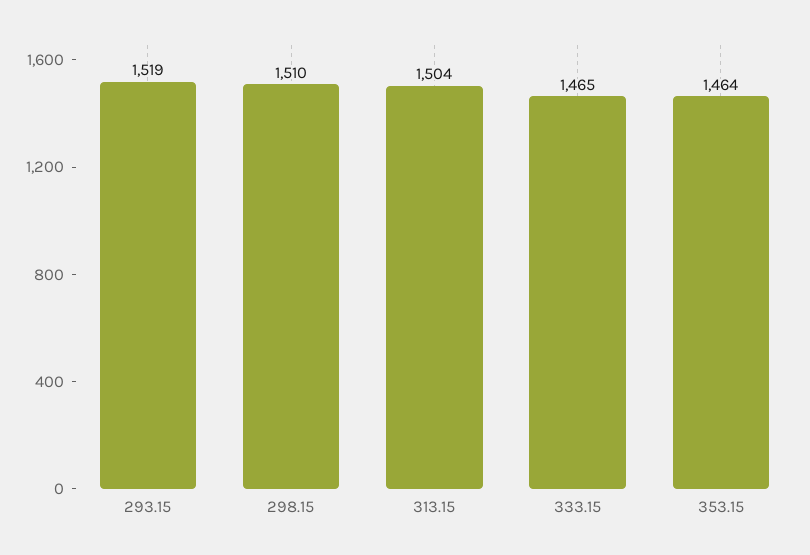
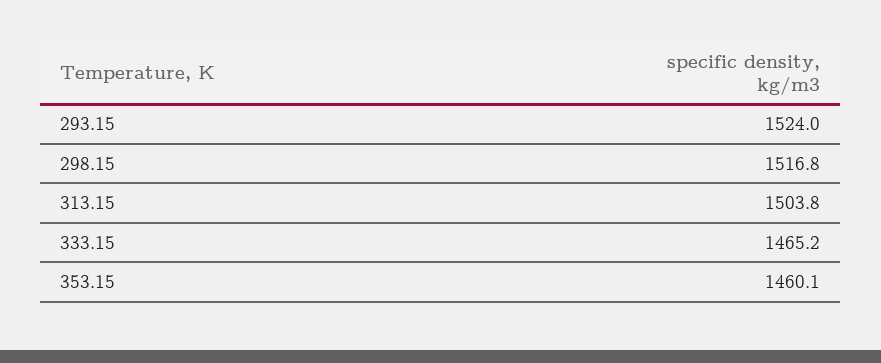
  {
-   "293.15": 1519,
+   "293.15": 1524,
-   "298.15": 1510,
+   "298.15": 1516.8,
    "313.15": 1503.8,
    "333.15": 1465.2,
-   "353.15": 1464
+   "353.15": 1460.1
  }

